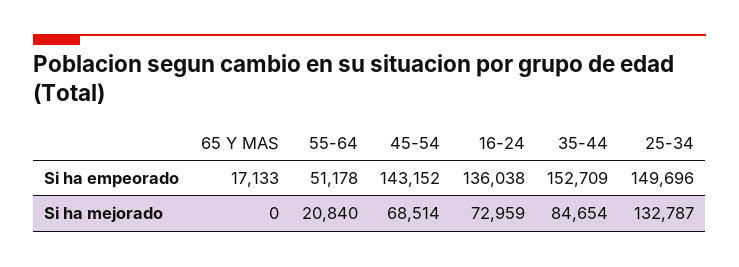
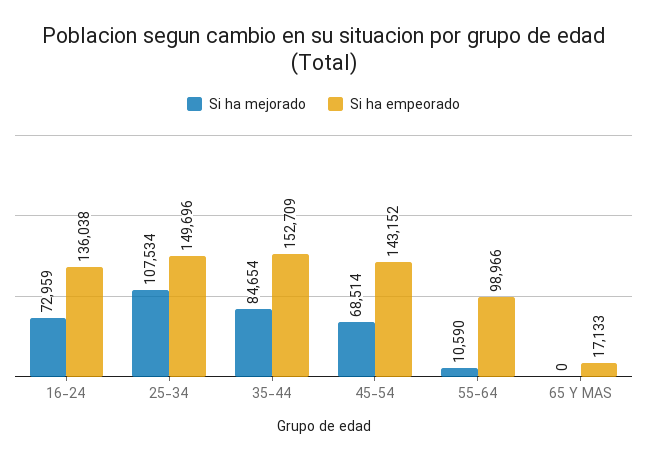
  {
    "Si ha empeorado": {
      "65 Y MAS": 17133,
-     "55-64": 51178,
+     "55-64": 98966,
      "45-54": 143152,
      "16-24": 136038,
      "35-44": 152709,
      "25-34": 149696
    },
    "Si ha mejorado": {
      "65 Y MAS": 0,
-     "55-64": 20840,
+     "55-64": 10590,
      "45-54": 68514,
      "16-24": 72959,
      "35-44": 84654,
-     "25-34": 132787
+     "25-34": 107534
    }
  }

